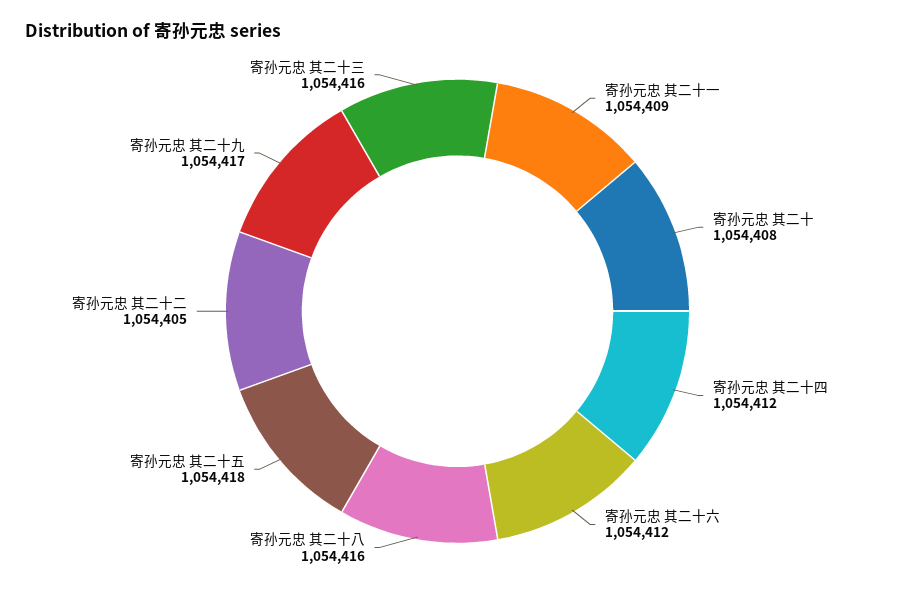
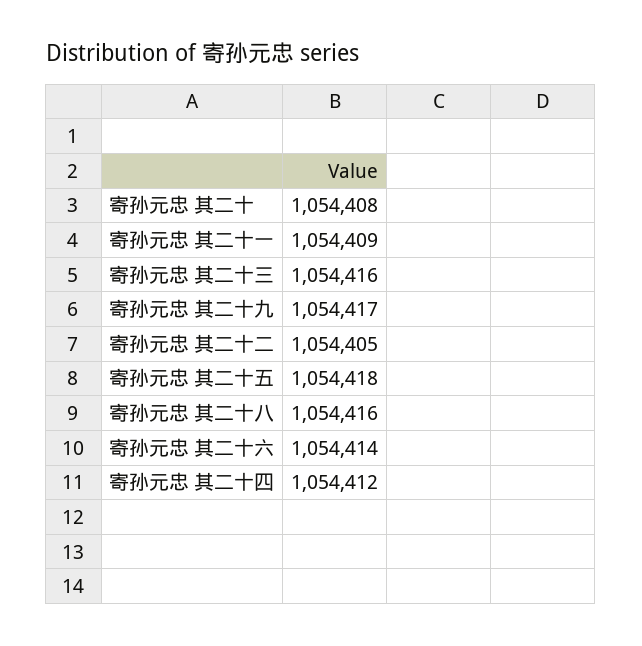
  {
    "寄孙元忠 其二十一": 1054409,
    "寄孙元忠 其二十": 1054408,
    "寄孙元忠 其二十四": 1054412,
-   "寄孙元忠 其二十六": 1054412,
+   "寄孙元忠 其二十六": 1054414,
    "寄孙元忠 其二十八": 1054416,
    "寄孙元忠 其二十五": 1054418,
    "寄孙元忠 其二十二": 1054405,
    "寄孙元忠 其二十九": 1054417,
    "寄孙元忠 其二十三": 1054416
  }

